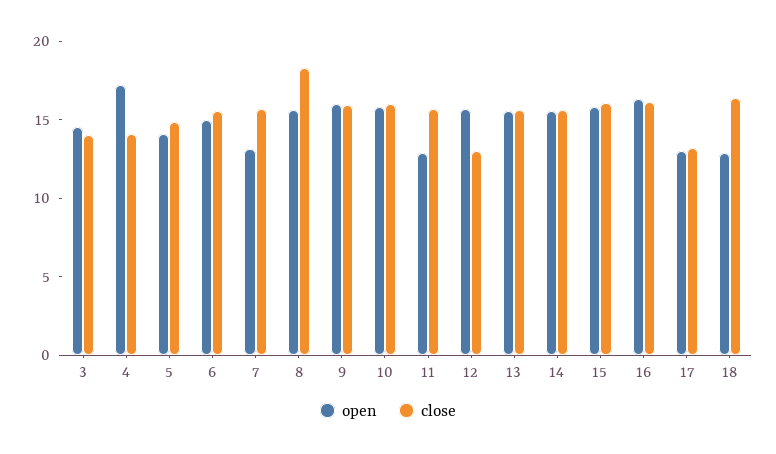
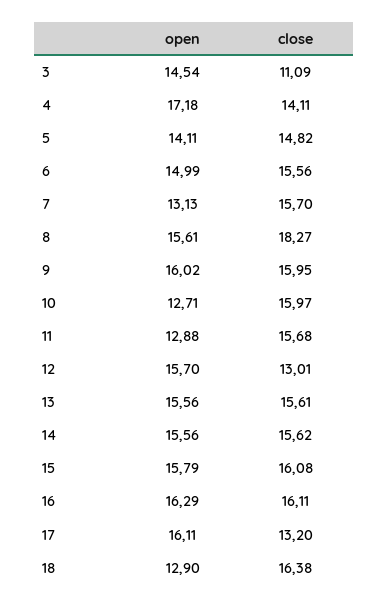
  {
    "open": {
      "3": 14.54,
      "4": 17.18,
      "5": 14.11,
      "6": 14.99,
      "7": 13.13,
      "8": 15.61,
      "9": 16.02,
-     "10": 16,
+     "10": 12.71,
      "11": 12.88,
      "12": 15.7,
      "13": 15.56,
      "14": 15.56,
      "15": 15.79,
      "16": 16.29,
-     "17": 13,
+     "17": 16.11,
      "18": 12.9
    },
    "close": {
-     "3": 14,
+     "3": 11.09,
      "4": 14.11,
      "5": 14.82,
      "6": 15.56,
      "7": 15.7,
      "8": 18.27,
      "9": 15.95,
      "10": 15.97,
      "11": 15.68,
      "12": 13.01,
      "13": 15.61,
      "14": 15.62,
      "15": 16.08,
      "16": 16.11,
      "17": 13.2,
      "18": 16.38
    }
  }

